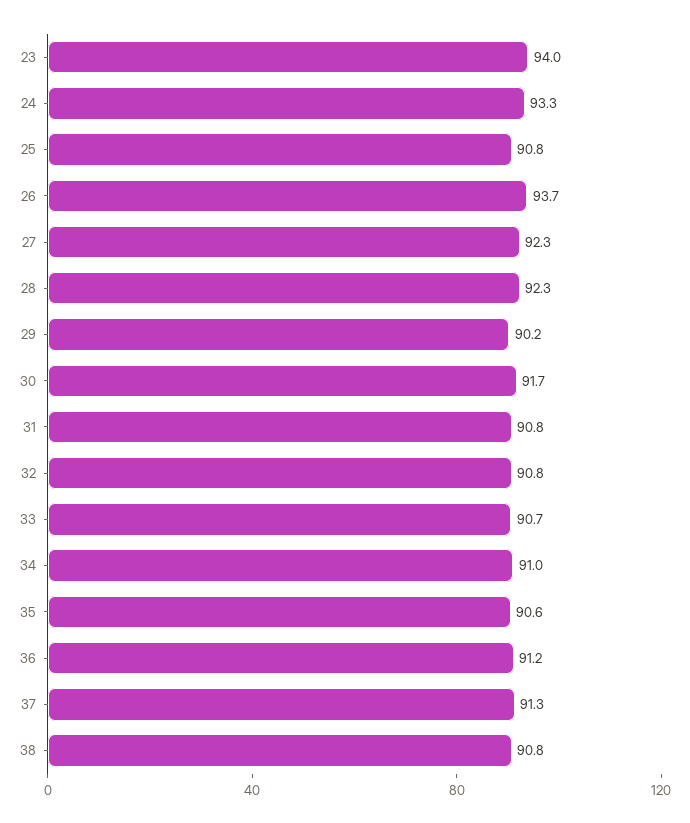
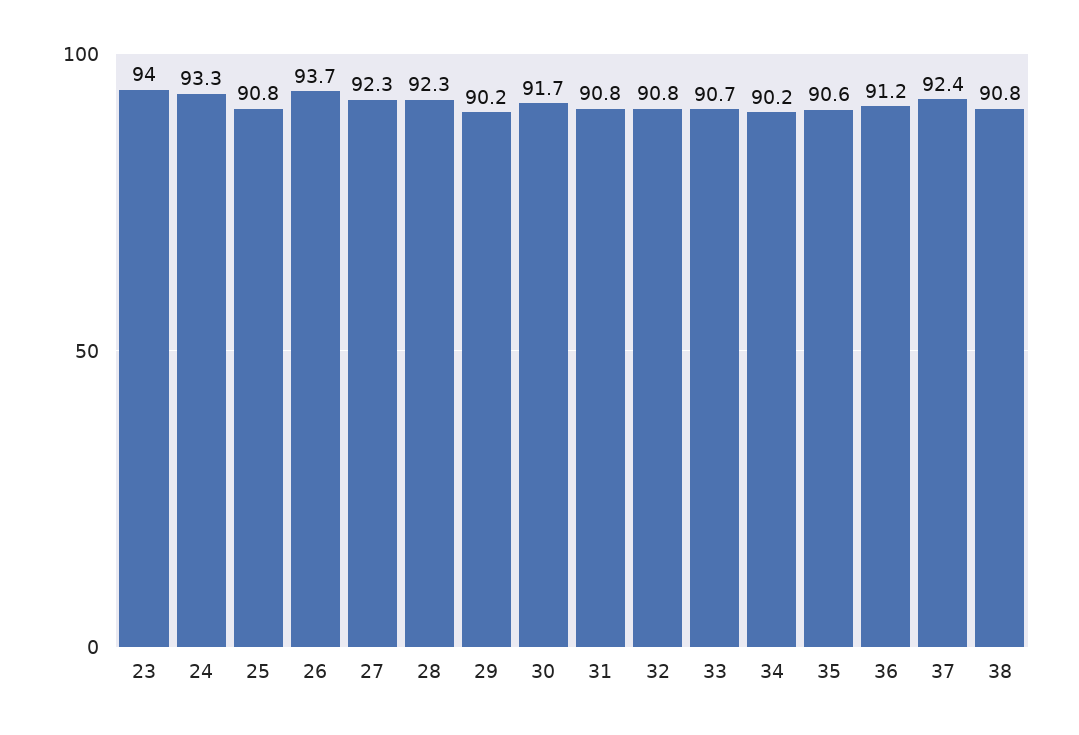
  {
    "23": 94,
    "24": 93.3,
    "25": 90.8,
    "26": 93.7,
    "27": 92.3,
    "28": 92.3,
    "29": 90.2,
    "30": 91.7,
    "31": 90.8,
    "32": 90.8,
    "33": 90.7,
-   "34": 91,
+   "34": 90.2,
    "35": 90.6,
    "36": 91.2,
-   "37": 91.3,
+   "37": 92.4,
    "38": 90.8
  }

